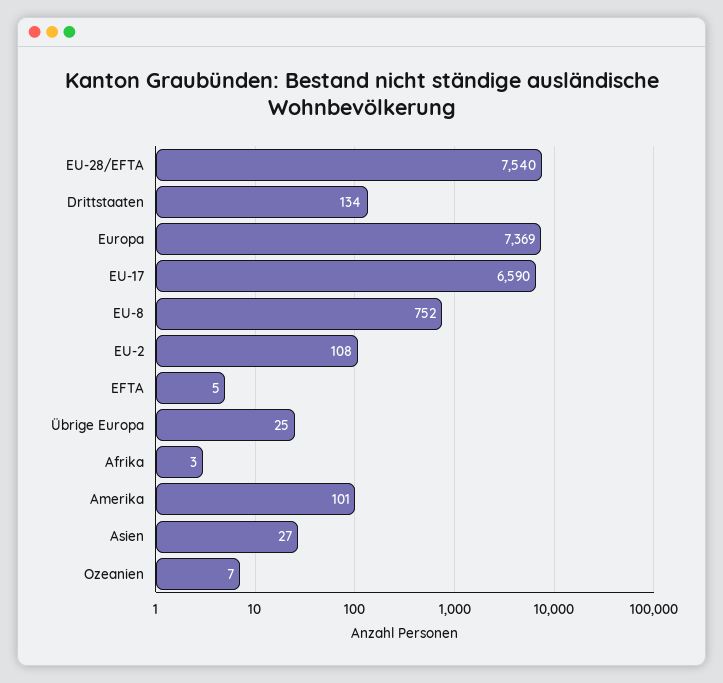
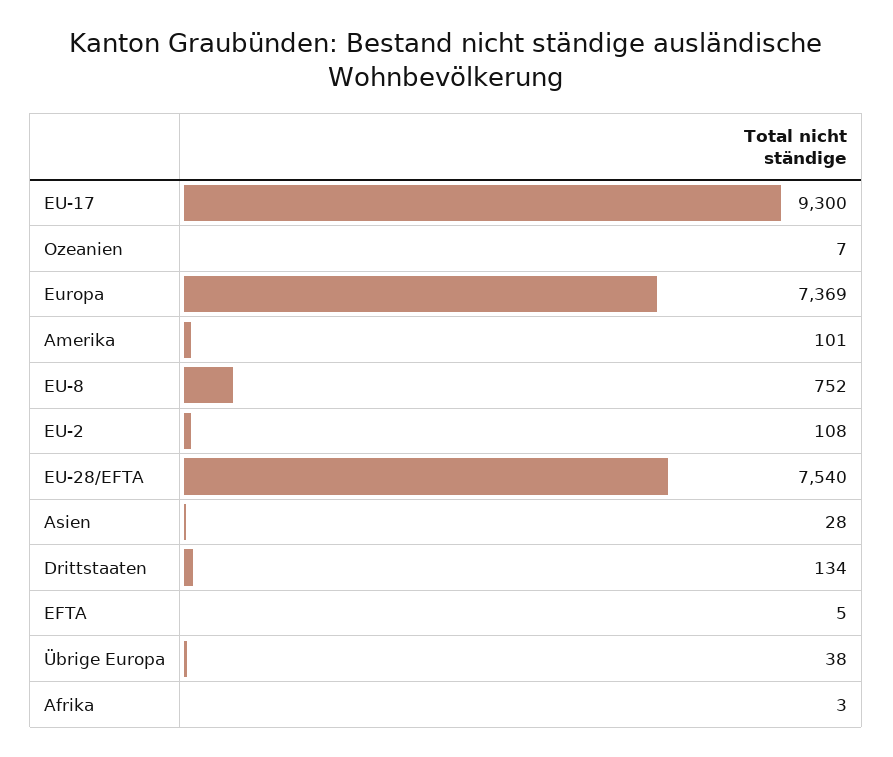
  {
    "EU-28/EFTA": 7540,
    "Drittstaaten": 134,
    "Europa": 7369,
-   "EU-17": 6590,
+   "EU-17": 9300,
    "EU-8": 752,
    "EU-2": 108,
    "EFTA": 5,
-   "Übrige Europa": 25,
+   "Übrige Europa": 38,
    "Afrika": 3,
    "Amerika": 101,
-   "Asien": 27,
+   "Asien": 28,
    "Ozeanien": 7
  }

